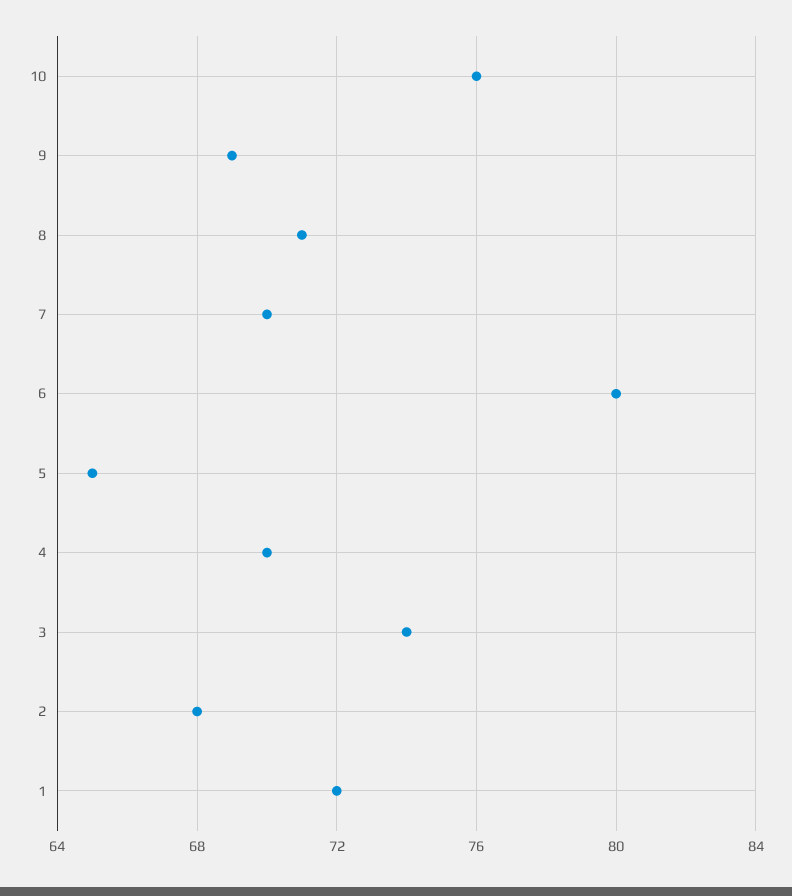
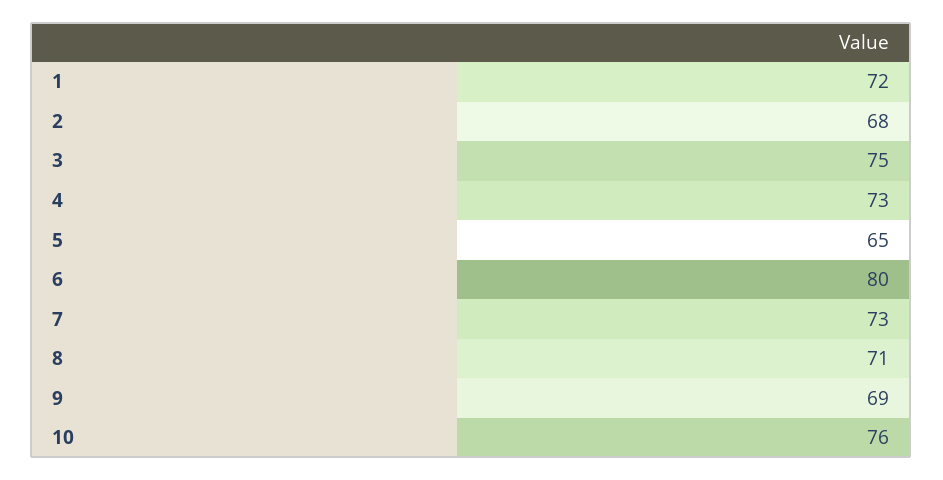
  {
    "10": 76,
    "9": 69,
    "8": 71,
-   "7": 70,
+   "7": 73,
    "6": 80,
    "5": 65,
-   "4": 70,
+   "4": 73,
-   "3": 74,
+   "3": 75,
    "2": 68,
    "1": 72
  }

